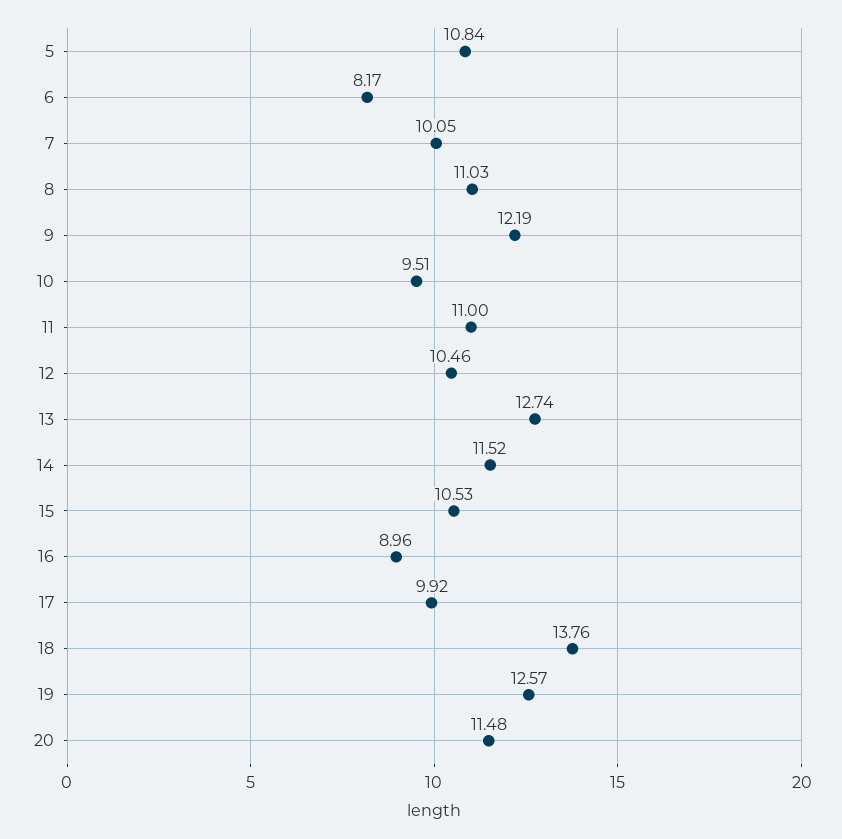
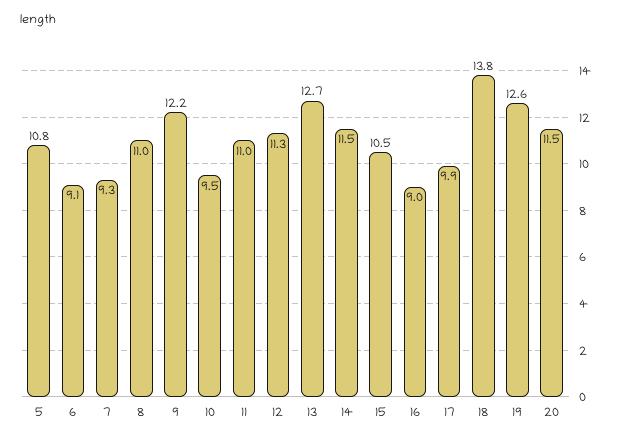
  {
    "5": 10.84,
-   "6": 8.17,
+   "6": 9.1,
-   "7": 10.05,
+   "7": 9.3,
    "8": 11.03,
    "9": 12.19,
    "10": 9.51,
    "11": 11,
-   "12": 10.46,
+   "12": 11.3,
    "13": 12.74,
    "14": 11.52,
    "15": 10.53,
    "16": 8.96,
    "17": 9.92,
    "18": 13.76,
    "19": 12.57,
    "20": 11.48
  }

